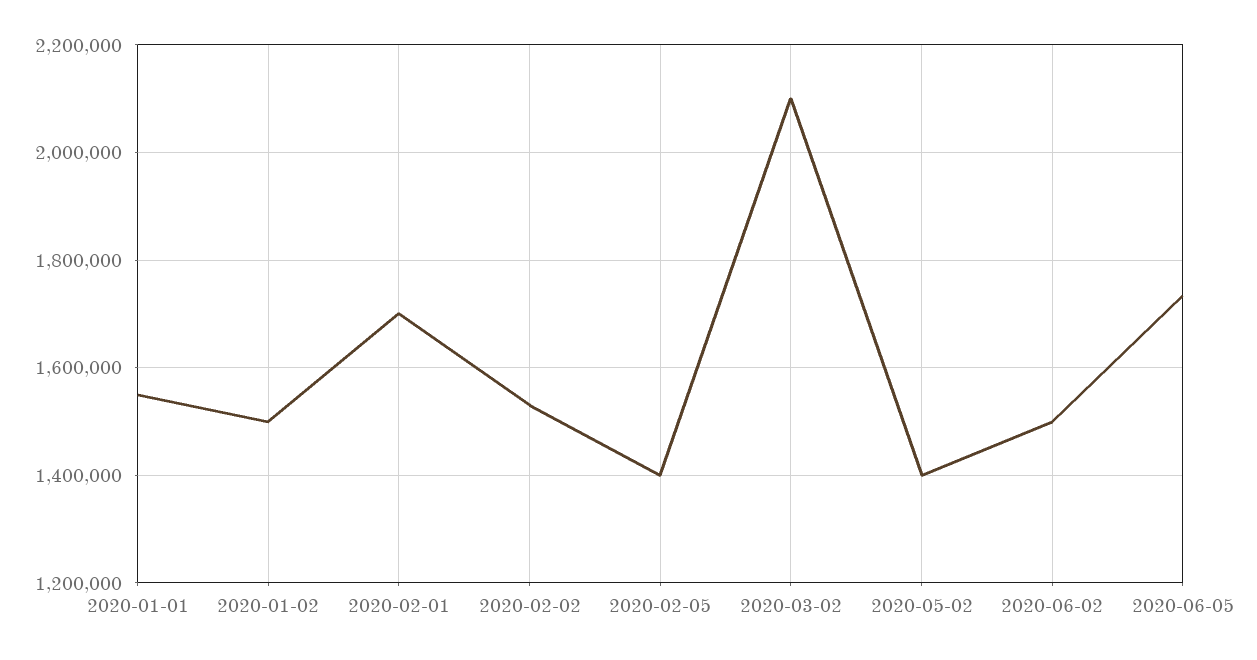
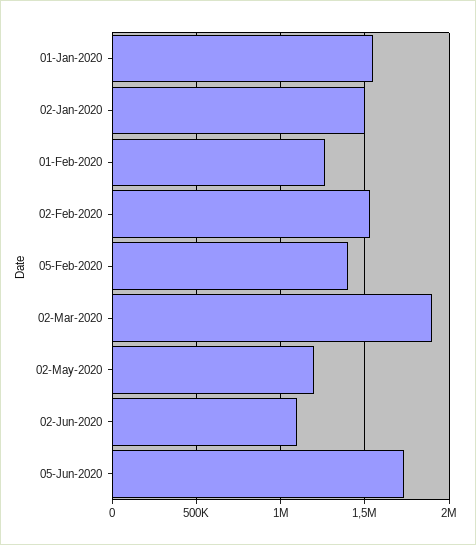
  {
    "2020-01-01": 1560000,
    "2020-01-02": 1500000,
-   "2020-02-01": 1700000,
+   "2020-02-01": 1250000,
    "2020-02-02": 1540000,
    "2020-02-05": 1400000,
-   "2020-03-02": 2100000,
+   "2020-03-02": 1900000,
-   "2020-05-02": 1400000,
+   "2020-05-02": 1200000,
-   "2020-06-02": 1500000,
+   "2020-06-02": 1100000,
    "2020-06-05": 1740000
  }

